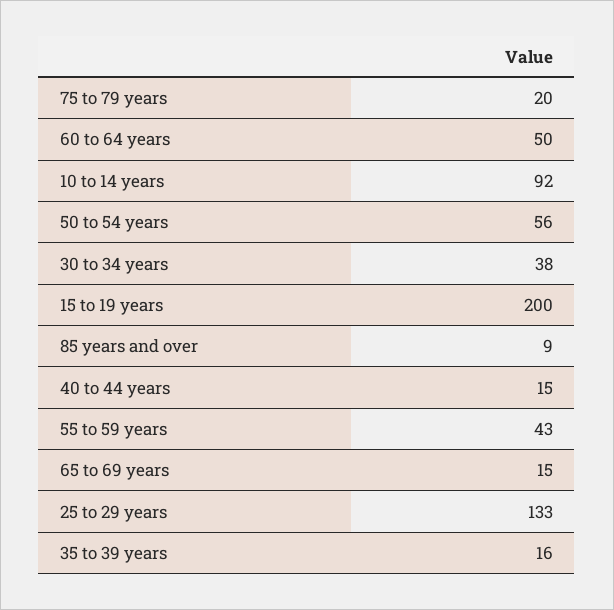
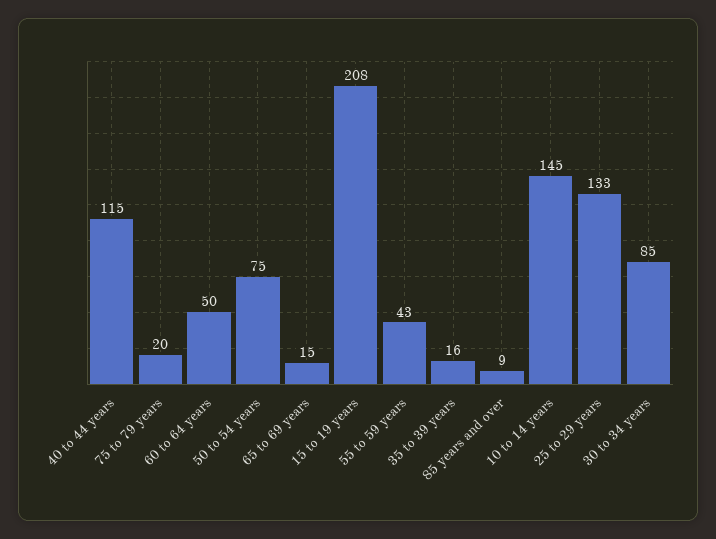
  {
    "75 to 79 years": 20,
    "60 to 64 years": 50,
-   "10 to 14 years": 92,
+   "10 to 14 years": 145,
-   "50 to 54 years": 56,
+   "50 to 54 years": 75,
-   "30 to 34 years": 38,
+   "30 to 34 years": 85,
-   "15 to 19 years": 200,
+   "15 to 19 years": 208,
    "85 years and over": 9,
-   "40 to 44 years": 15,
+   "40 to 44 years": 115,
    "55 to 59 years": 43,
    "65 to 69 years": 15,
    "25 to 29 years": 133,
    "35 to 39 years": 16
  }

